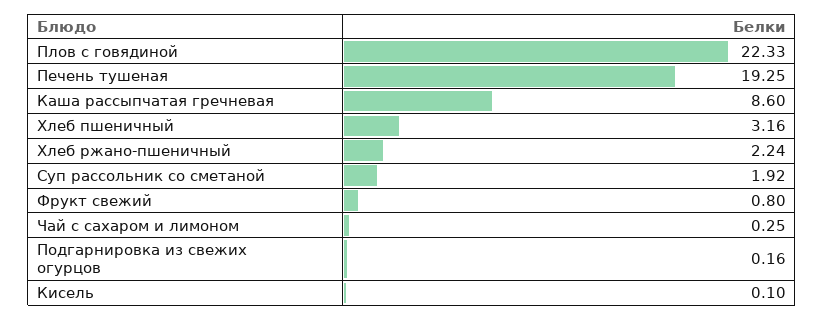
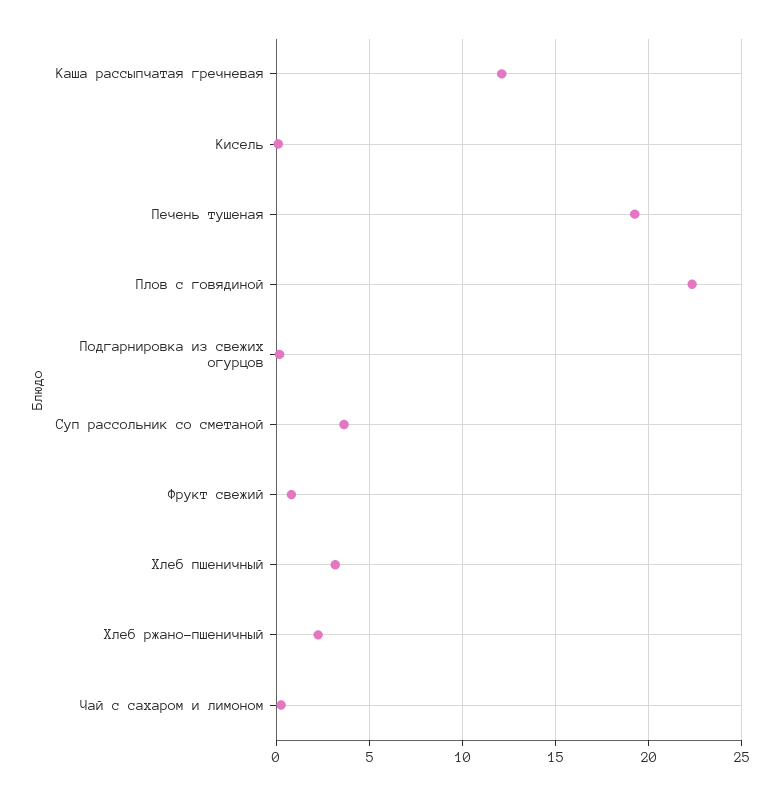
  {
    "Плов с говядиной": 22.33,
    "Печень тушеная": 19.25,
-   "Каша рассыпчатая гречневая": 8.6,
+   "Каша рассыпчатая гречневая": 12,
    "Хлеб пшеничный": 3.16,
    "Хлеб ржано-пшеничный": 2.24,
-   "Суп рассольник со сметаной": 1.92,
+   "Суп рассольник со сметаной": 3.5,
    "Фрукт свежий": 0.8,
    "Чай с сахаром и лимоном": 0.25,
    "Подгарнировка из свежих огурцов": 0.16,
    "Кисель": 0.1
  }

